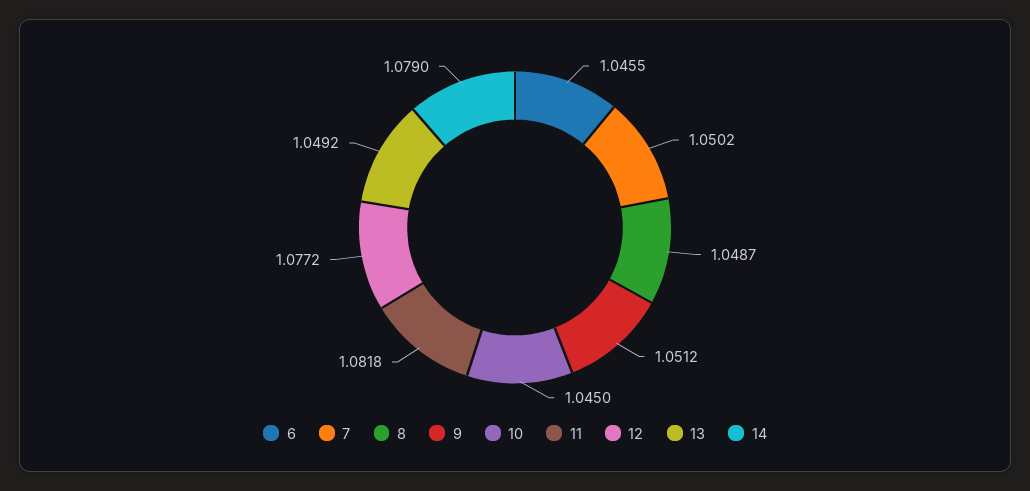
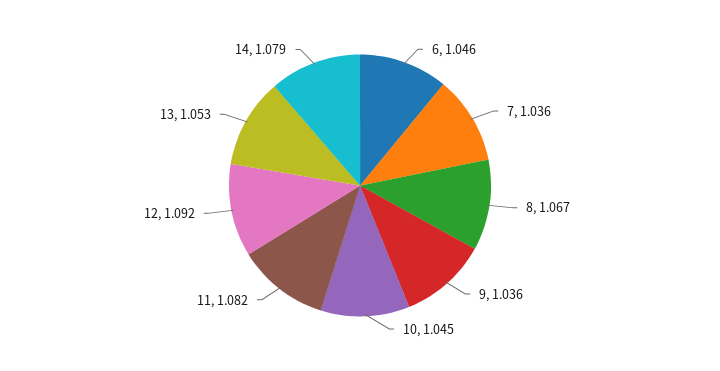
  {
    "6": 1.0455,
-   "7": 1.0502,
+   "7": 1.036,
-   "8": 1.0487,
+   "8": 1.067,
-   "9": 1.0512,
+   "9": 1.036,
    "10": 1.045,
    "11": 1.0818,
-   "12": 1.0772,
+   "12": 1.092,
-   "13": 1.0492,
+   "13": 1.053,
    "14": 1.079
  }

